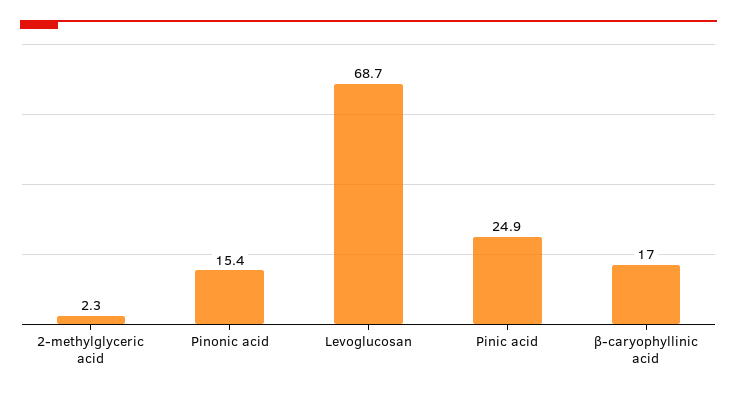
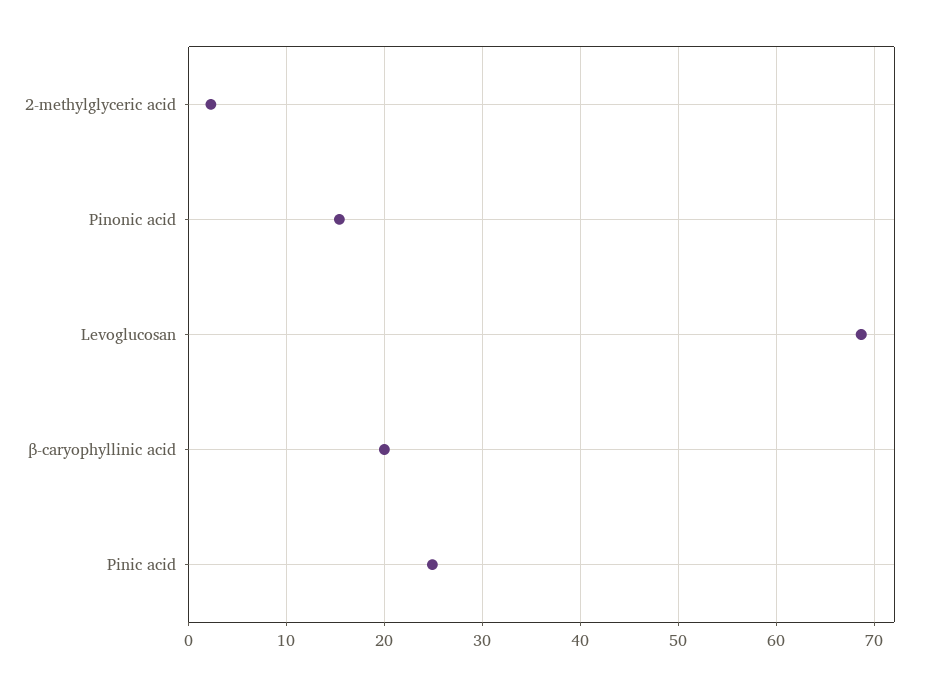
  {
    "2-methylglyceric acid": 2.3,
    "Pinonic acid": 15.4,
    "Levoglucosan": 68.7,
    "Pinic acid": 24.9,
-   "β-caryophyllinic acid": 17
+   "β-caryophyllinic acid": 20
  }

